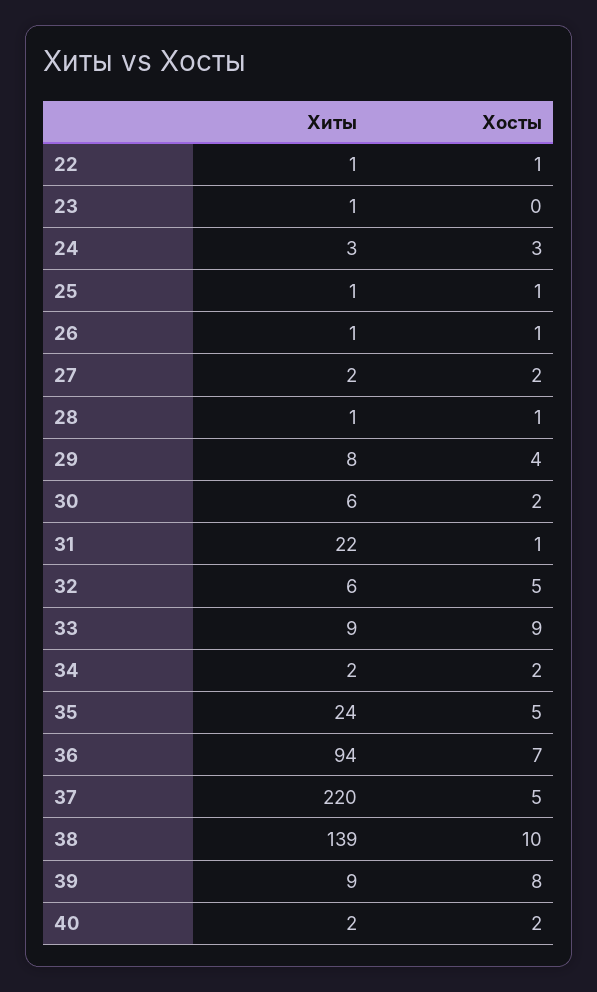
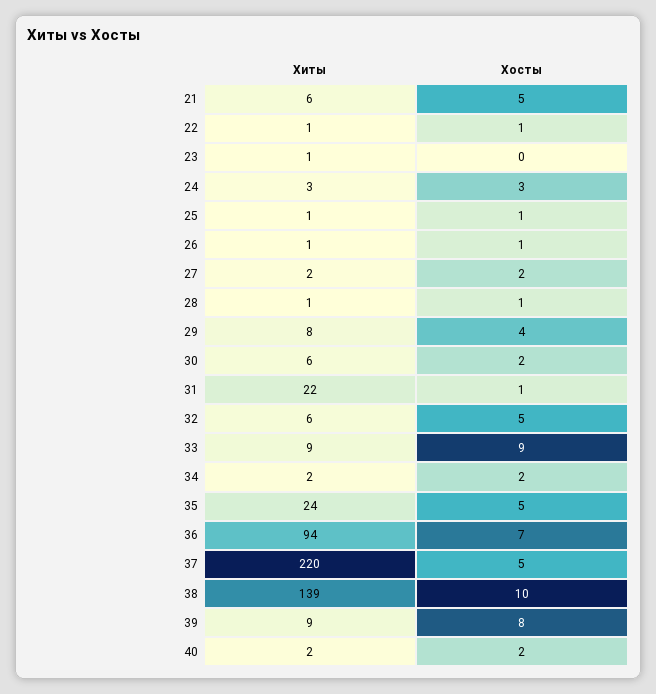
  {
    "Хиты": {
      "22": 1,
      "23": 1,
      "24": 3,
      "25": 1,
      "26": 1,
      "27": 2,
      "28": 1,
      "29": 8,
      "30": 6,
      "31": 22,
      "32": 6,
      "33": 9,
      "34": 2,
      "35": 24,
      "36": 94,
      "37": 220,
      "38": 139,
      "39": 9,
-     "40": 2
+     "40": 2,
+     "21": 6
    },
    "Хосты": {
      "22": 1,
      "23": 0,
      "24": 3,
      "25": 1,
      "26": 1,
      "27": 2,
      "28": 1,
      "29": 4,
      "30": 2,
      "31": 1,
      "32": 5,
      "33": 9,
      "34": 2,
      "35": 5,
      "36": 7,
      "37": 5,
      "38": 10,
      "39": 8,
-     "40": 2
+     "40": 2,
+     "21": 5
    }
  }

